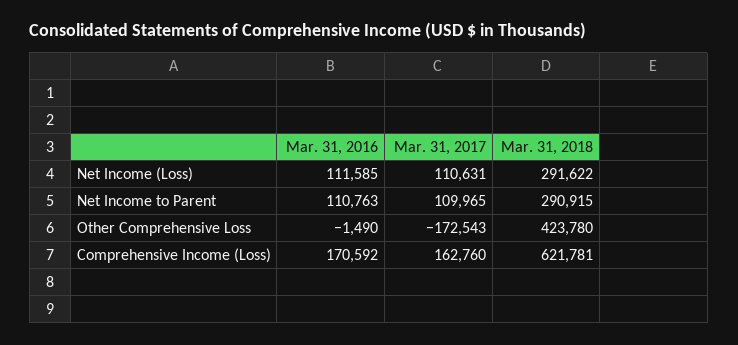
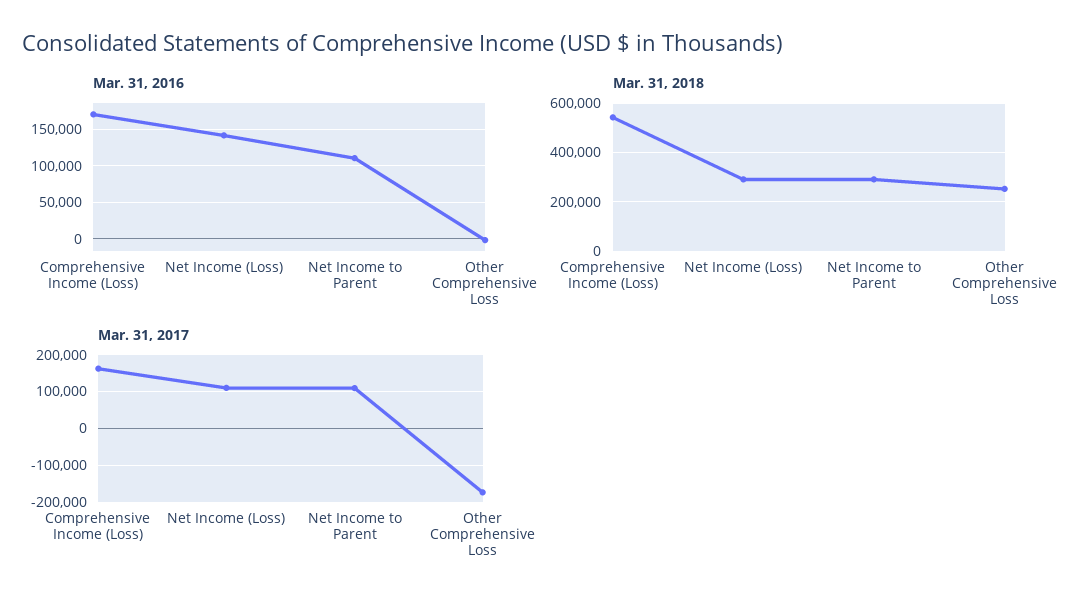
  {
    "Mar. 31, 2016": {
-     "Net Income (Loss)": 111585,
+     "Net Income (Loss)": 140000,
      "Net Income to Parent": 110763,
      "Other Comprehensive Loss": -1490,
      "Comprehensive Income (Loss)": 170592
    },
    "Mar. 31, 2017": {
      "Net Income (Loss)": 110631,
      "Net Income to Parent": 109965,
      "Other Comprehensive Loss": -172543,
      "Comprehensive Income (Loss)": 162760
    },
    "Mar. 31, 2018": {
      "Net Income (Loss)": 291622,
      "Net Income to Parent": 290915,
-     "Other Comprehensive Loss": 423780,
+     "Other Comprehensive Loss": 250000,
-     "Comprehensive Income (Loss)": 621781
+     "Comprehensive Income (Loss)": 550000
    }
  }

